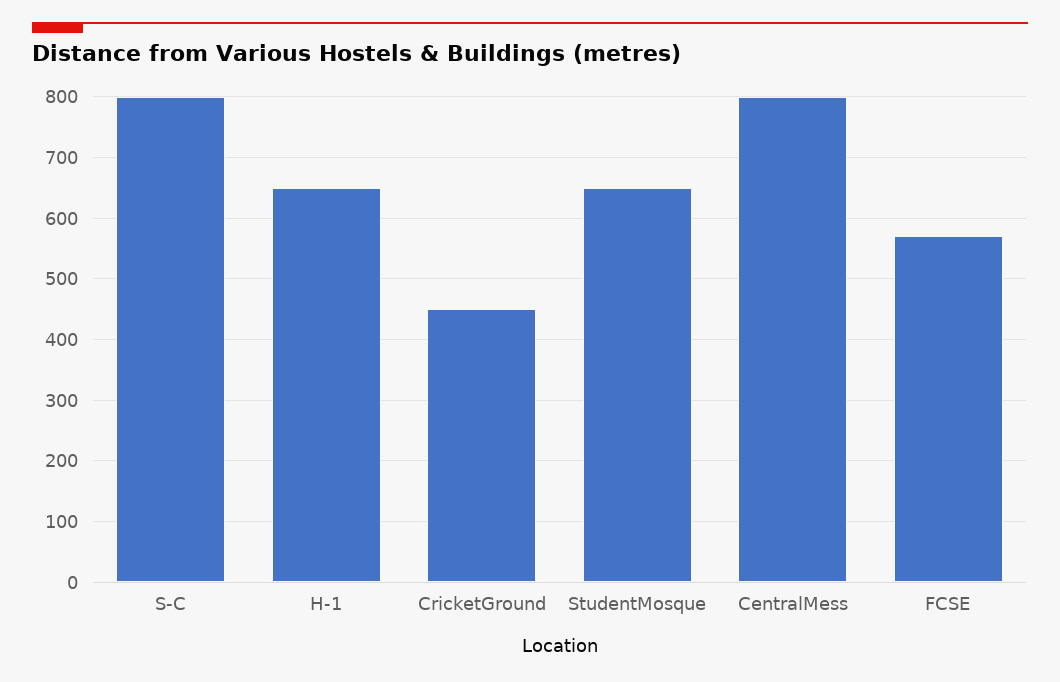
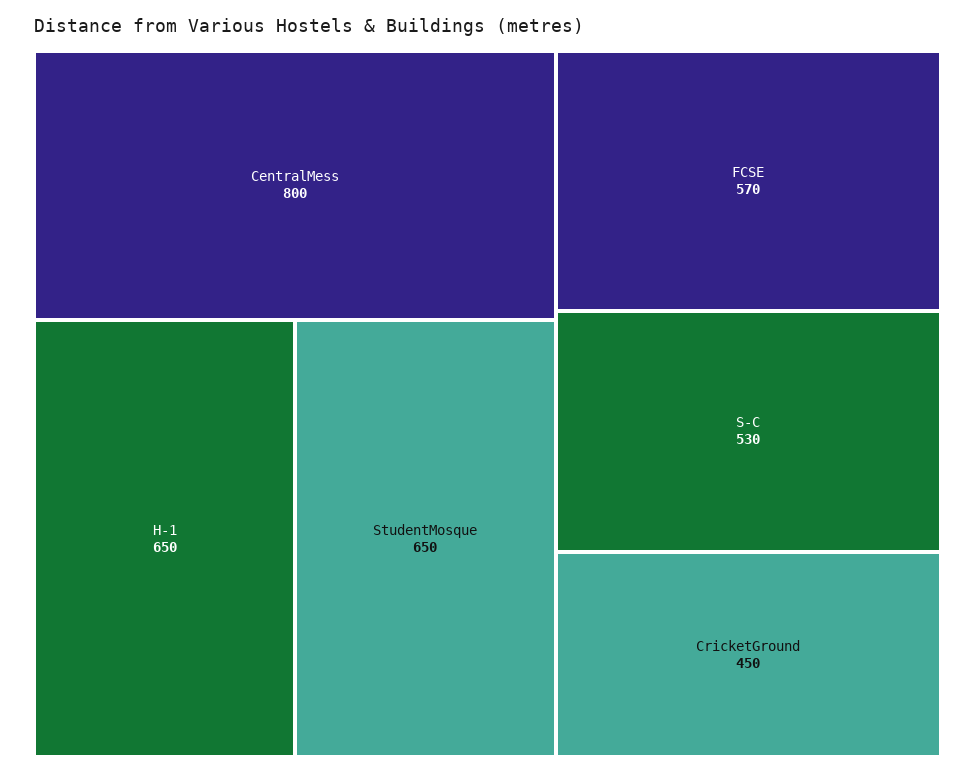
  {
-   "S-C": 800,
+   "S-C": 530,
    "H-1": 650,
    "CricketGround": 450,
    "StudentMosque": 650,
    "CentralMess": 800,
    "FCSE": 570
  }

